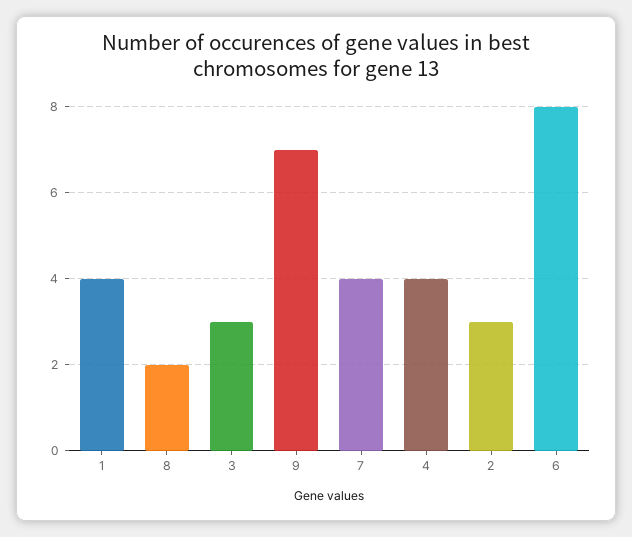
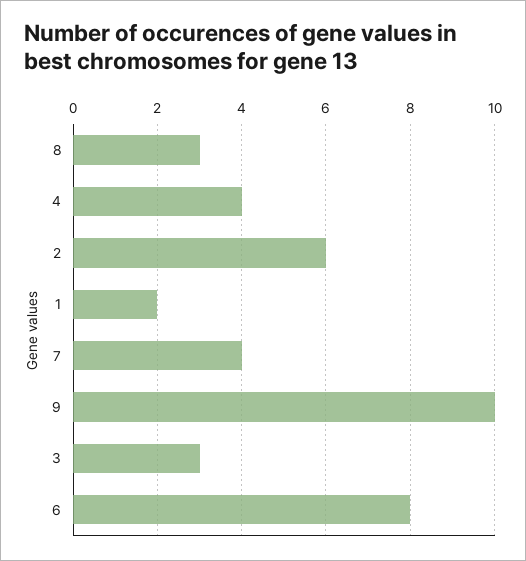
  {
-   "1": 4,
+   "1": 2,
-   "8": 2,
+   "8": 3,
    "3": 3,
-   "9": 7,
+   "9": 10,
    "7": 4,
    "4": 4,
-   "2": 3,
+   "2": 6,
    "6": 8
  }

